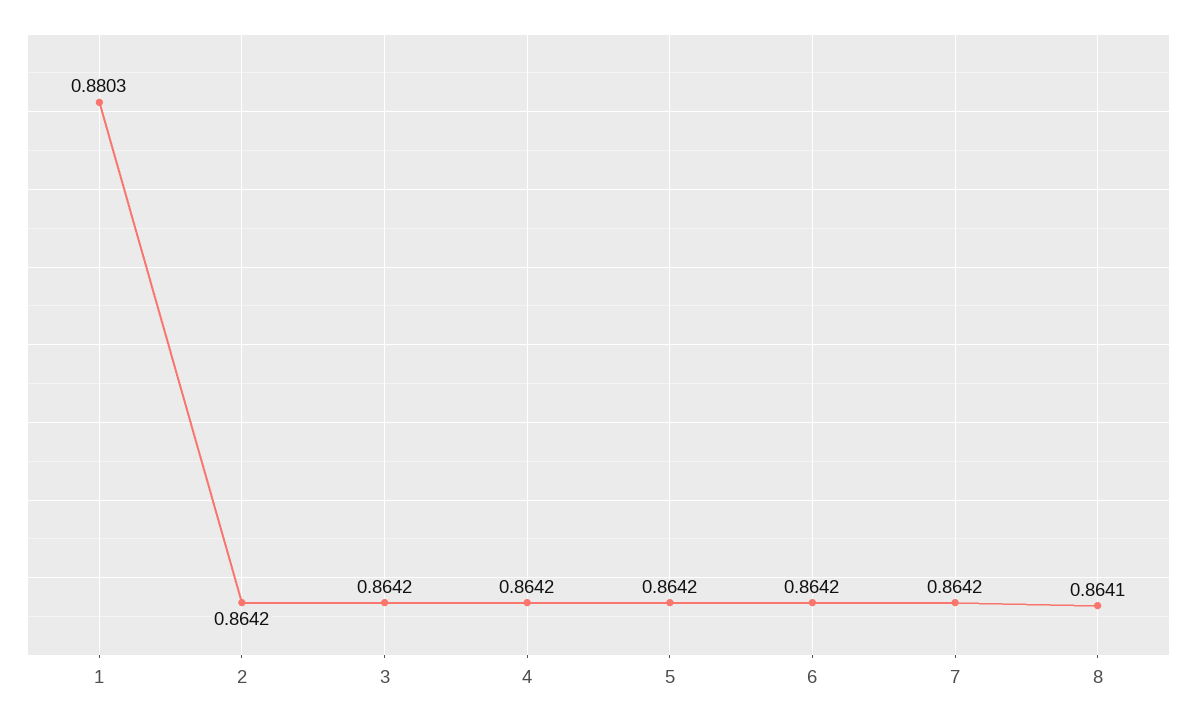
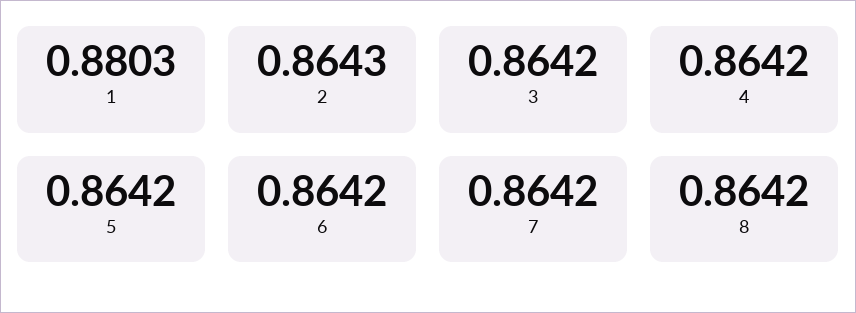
  {
    "1": 0.8803,
-   "2": 0.8642,
+   "2": 0.8643,
    "3": 0.8642,
    "4": 0.8642,
    "5": 0.8642,
    "6": 0.8642,
    "7": 0.8642,
-   "8": 0.8641
+   "8": 0.8642
  }

